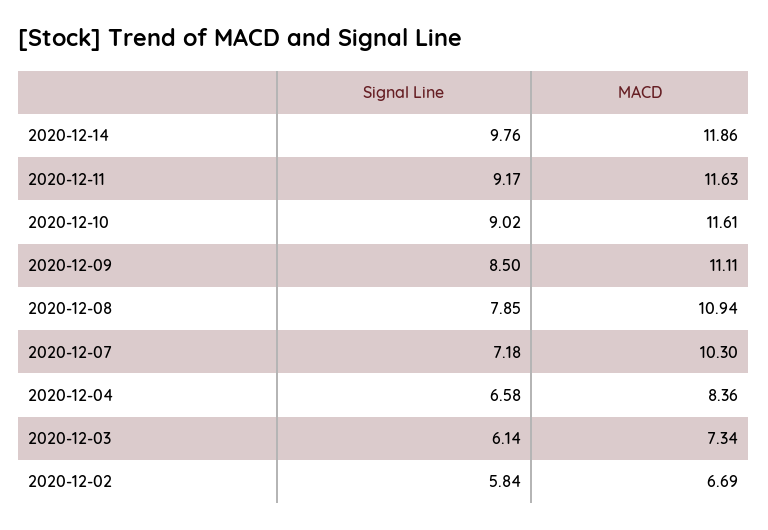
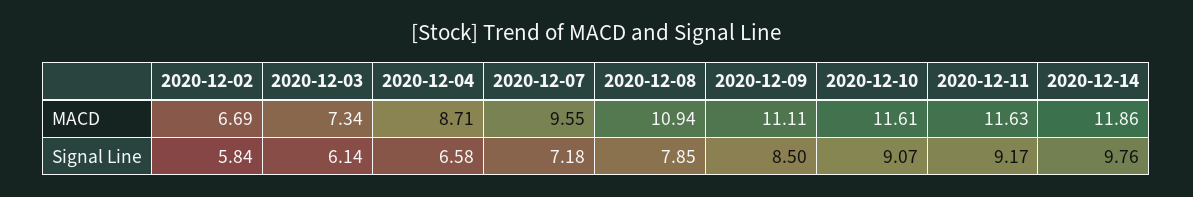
  {
    "Signal Line": {
      "2020-12-14": 9.76,
      "2020-12-11": 9.17,
-     "2020-12-10": 9.02,
+     "2020-12-10": 9.07,
      "2020-12-09": 8.5,
      "2020-12-08": 7.85,
      "2020-12-07": 7.18,
      "2020-12-04": 6.58,
      "2020-12-03": 6.14,
      "2020-12-02": 5.84
    },
    "MACD": {
      "2020-12-14": 11.86,
      "2020-12-11": 11.63,
      "2020-12-10": 11.61,
      "2020-12-09": 11.11,
      "2020-12-08": 10.94,
-     "2020-12-07": 10.3,
+     "2020-12-07": 9.55,
-     "2020-12-04": 8.36,
+     "2020-12-04": 8.71,
      "2020-12-03": 7.34,
      "2020-12-02": 6.69
    }
  }

